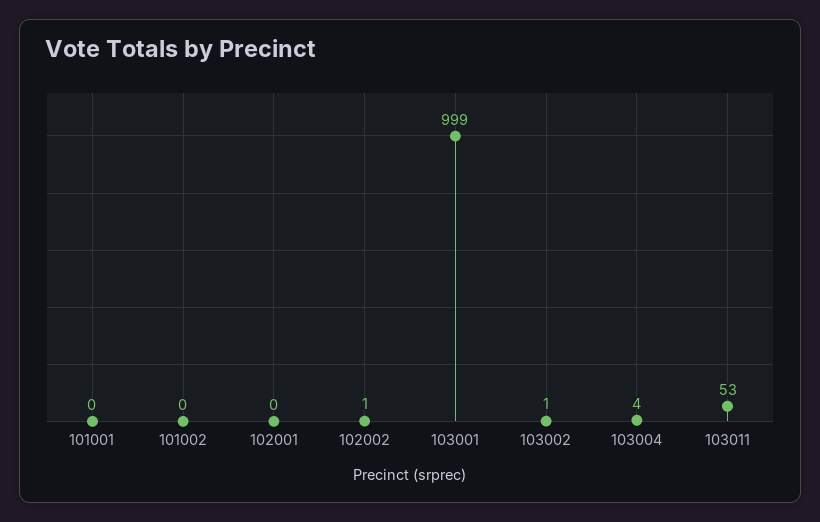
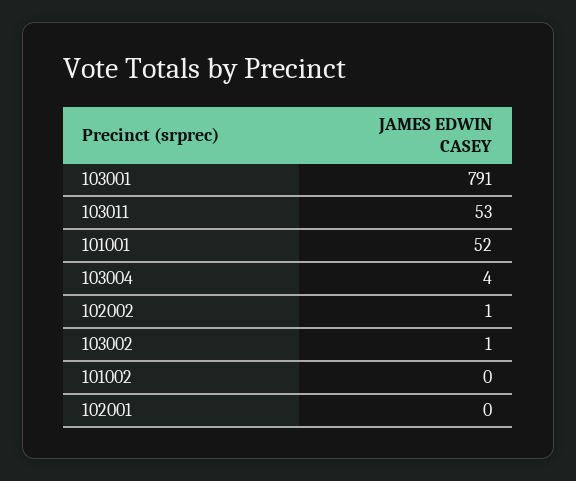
  {
-   "101001": 0,
+   "101001": 52,
    "101002": 0,
    "102001": 0,
    "102002": 1,
-   "103001": 999,
+   "103001": 791,
    "103002": 1,
    "103004": 4,
    "103011": 53
  }

